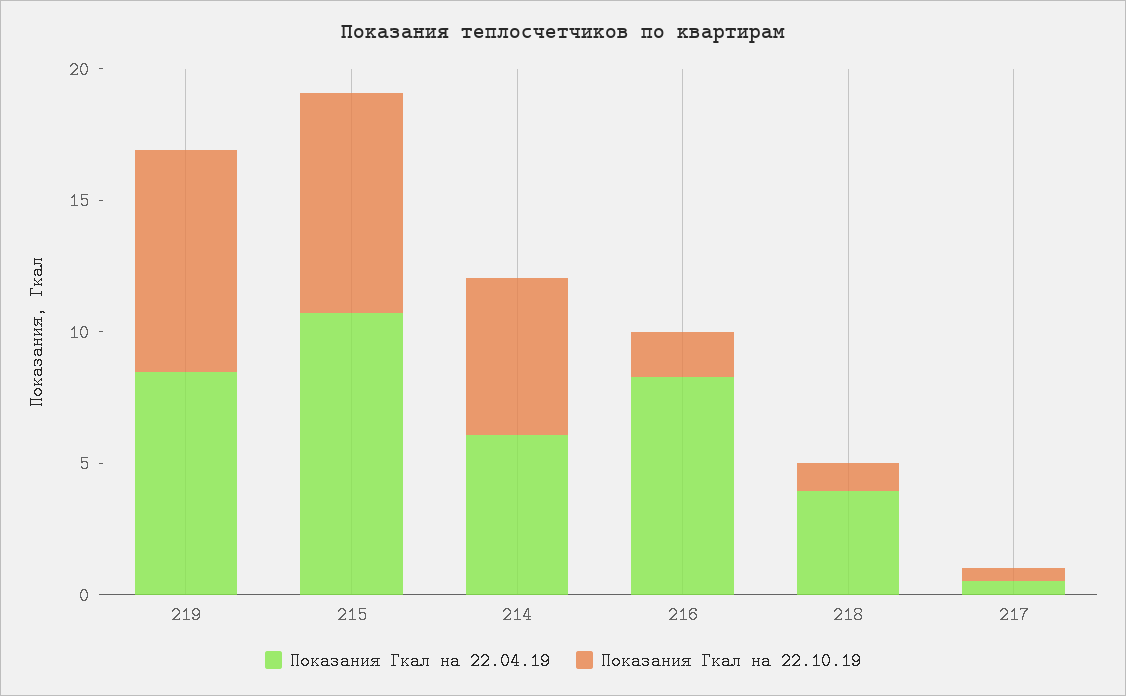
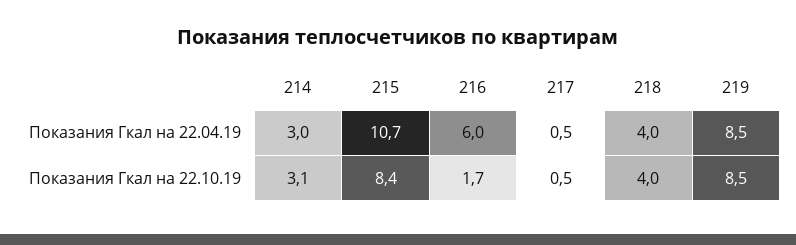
  {
    "Показания Гкал на 22.04.19": {
      "219": 8.5,
      "215": 10.7,
-     "214": 6,
+     "214": 3,
-     "216": 8,
+     "216": 6,
      "218": 4,
      "217": 0.5
    },
    "Показания Гкал на 22.10.19": {
      "219": 8.5,
      "215": 8.4,
-     "214": 6,
+     "214": 3.1,
      "216": 1.7,
-     "218": 1,
+     "218": 4,
      "217": 0.5
    }
  }

